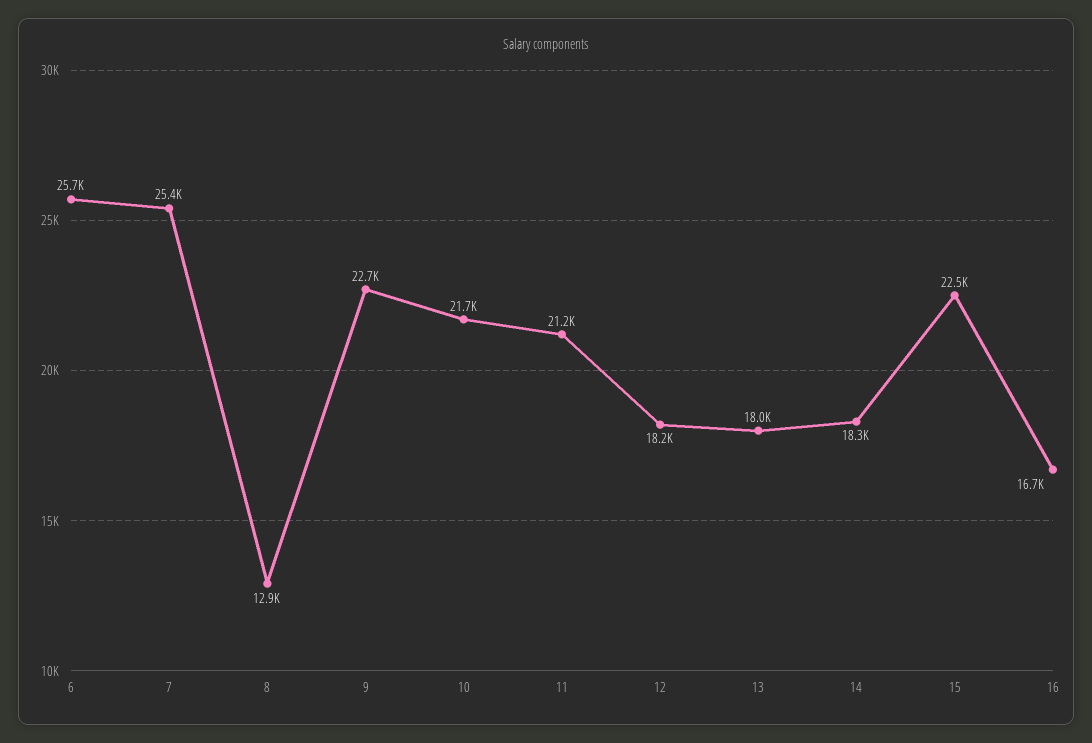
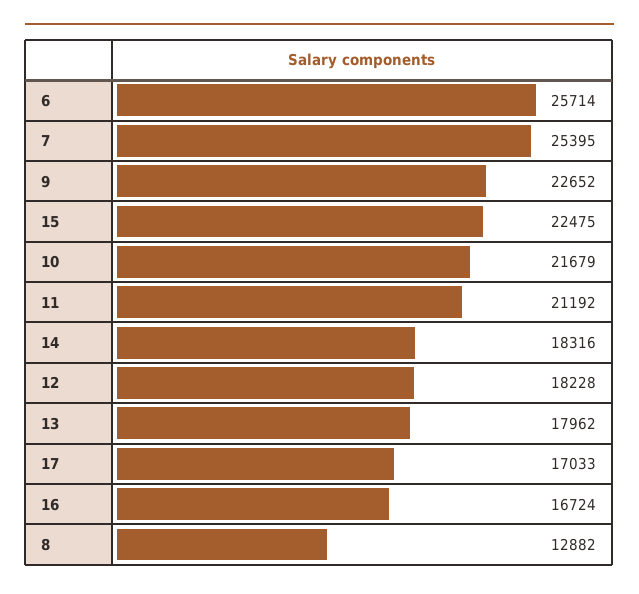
  {
    "6": 25714,
    "7": 25395,
    "8": 12882,
    "9": 22652,
    "10": 21679,
    "11": 21192,
    "12": 18228,
    "13": 17962,
    "14": 18316,
    "15": 22475,
-   "16": 16724
+   "16": 16724,
+   "17": 17033
  }

